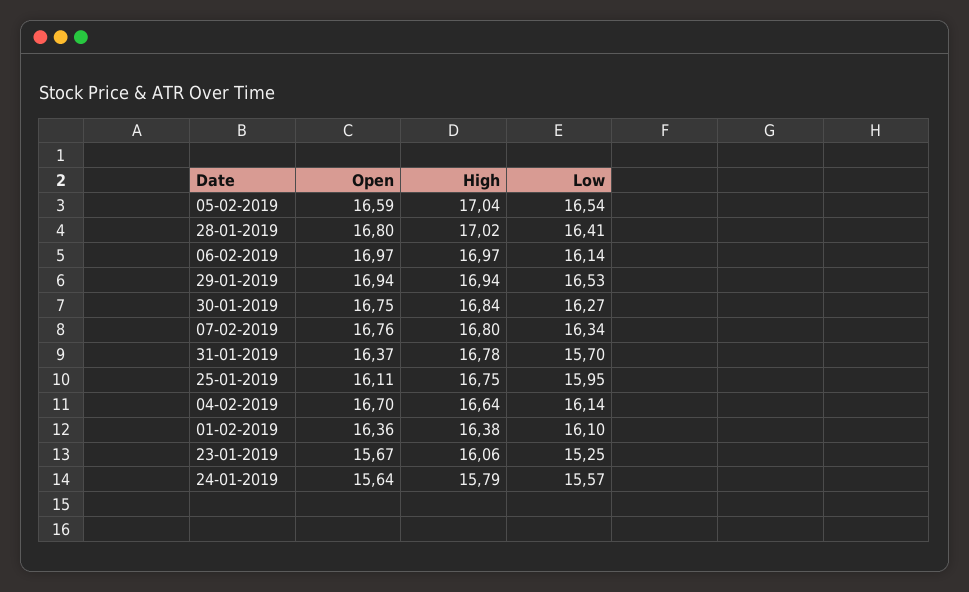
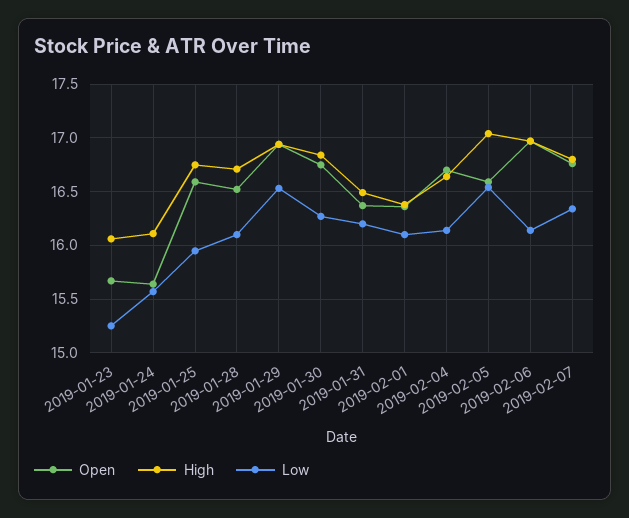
  {
    "Open": {
      "05-02-2019": 16.59,
-     "28-01-2019": 16.8,
+     "28-01-2019": 16.5,
      "06-02-2019": 16.97,
      "29-01-2019": 16.94,
      "30-01-2019": 16.75,
      "07-02-2019": 16.76,
      "31-01-2019": 16.37,
-     "25-01-2019": 16.11,
+     "25-01-2019": 16.6,
      "04-02-2019": 16.7,
      "01-02-2019": 16.36,
      "23-01-2019": 15.67,
      "24-01-2019": 15.64
    },
    "High": {
      "05-02-2019": 17.04,
-     "28-01-2019": 17.02,
+     "28-01-2019": 16.7,
      "06-02-2019": 16.97,
      "29-01-2019": 16.94,
      "30-01-2019": 16.84,
      "07-02-2019": 16.8,
-     "31-01-2019": 16.78,
+     "31-01-2019": 16.5,
      "25-01-2019": 16.75,
      "04-02-2019": 16.64,
      "01-02-2019": 16.38,
      "23-01-2019": 16.06,
-     "24-01-2019": 15.79
+     "24-01-2019": 16.1
    },
    "Low": {
      "05-02-2019": 16.54,
-     "28-01-2019": 16.41,
+     "28-01-2019": 16.1,
      "06-02-2019": 16.14,
      "29-01-2019": 16.53,
      "30-01-2019": 16.27,
      "07-02-2019": 16.34,
-     "31-01-2019": 15.7,
+     "31-01-2019": 16.2,
      "25-01-2019": 15.95,
      "04-02-2019": 16.14,
      "01-02-2019": 16.1,
      "23-01-2019": 15.25,
      "24-01-2019": 15.57
    }
  }

